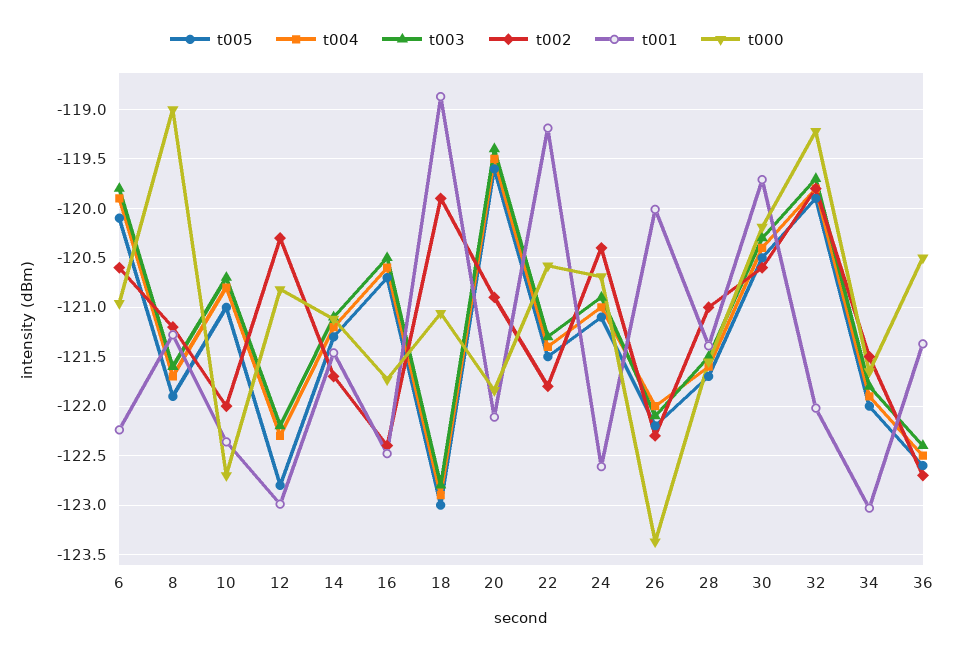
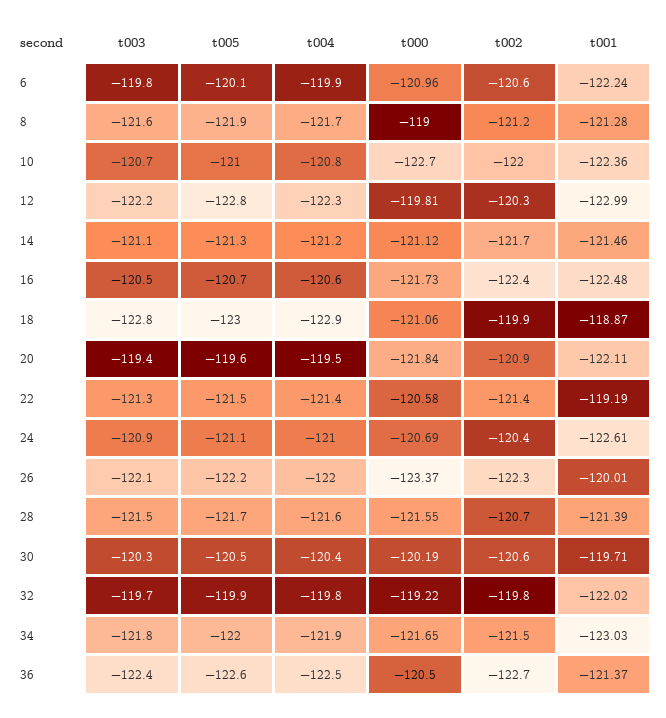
  {
    "t005": {
      "6": -120.1,
      "8": -121.9,
      "10": -121,
      "12": -122.8,
      "14": -121.3,
      "16": -120.7,
      "18": -123,
      "20": -119.6,
      "22": -121.5,
      "24": -121.1,
      "26": -122.2,
      "28": -121.7,
      "30": -120.5,
      "32": -119.9,
      "34": -122,
      "36": -122.6
    },
    "t004": {
      "6": -119.9,
      "8": -121.7,
      "10": -120.8,
      "12": -122.3,
      "14": -121.2,
      "16": -120.6,
      "18": -122.9,
      "20": -119.5,
      "22": -121.4,
      "24": -121,
      "26": -122,
      "28": -121.6,
      "30": -120.4,
      "32": -119.8,
      "34": -121.9,
      "36": -122.5
    },
    "t003": {
      "6": -119.8,
      "8": -121.6,
      "10": -120.7,
      "12": -122.2,
      "14": -121.1,
      "16": -120.5,
      "18": -122.8,
      "20": -119.4,
      "22": -121.3,
      "24": -120.9,
      "26": -122.1,
      "28": -121.5,
      "30": -120.3,
      "32": -119.7,
      "34": -121.8,
      "36": -122.4
    },
    "t002": {
      "6": -120.6,
      "8": -121.2,
      "10": -122,
      "12": -120.3,
      "14": -121.7,
      "16": -122.4,
      "18": -119.9,
      "20": -120.9,
-     "22": -121.8,
+     "22": -121.4,
      "24": -120.4,
      "26": -122.3,
-     "28": -121,
+     "28": -120.7,
      "30": -120.6,
      "32": -119.8,
      "34": -121.5,
      "36": -122.7
    },
    "t001": {
      "6": -122.24,
      "8": -121.28,
      "10": -122.36,
      "12": -122.99,
      "14": -121.46,
      "16": -122.48,
      "18": -118.87,
      "20": -122.11,
      "22": -119.19,
      "24": -122.61,
      "26": -120.01,
      "28": -121.39,
      "30": -119.71,
      "32": -122.02,
      "34": -123.03,
      "36": -121.37
    },
    "t000": {
      "6": -120.96,
      "8": -119,
      "10": -122.7,
-     "12": -120.8,
+     "12": -119.81,
      "14": -121.12,
      "16": -121.73,
      "18": -121.06,
      "20": -121.84,
      "22": -120.58,
      "24": -120.69,
      "26": -123.37,
      "28": -121.55,
      "30": -120.19,
      "32": -119.22,
      "34": -121.65,
      "36": -120.5
    }
  }

